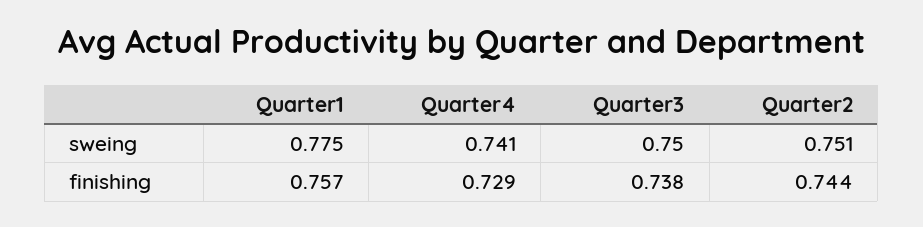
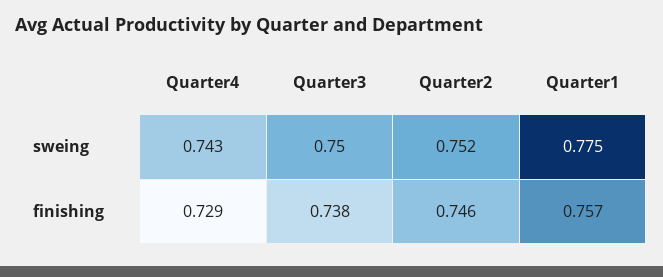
  {
    "Quarter1": {
      "sweing": 0.775,
      "finishing": 0.757
    },
    "Quarter4": {
-     "sweing": 0.741,
+     "sweing": 0.743,
      "finishing": 0.729
    },
    "Quarter3": {
      "sweing": 0.75,
      "finishing": 0.738
    },
    "Quarter2": {
-     "sweing": 0.751,
+     "sweing": 0.752,
-     "finishing": 0.744
+     "finishing": 0.746
    }
  }

